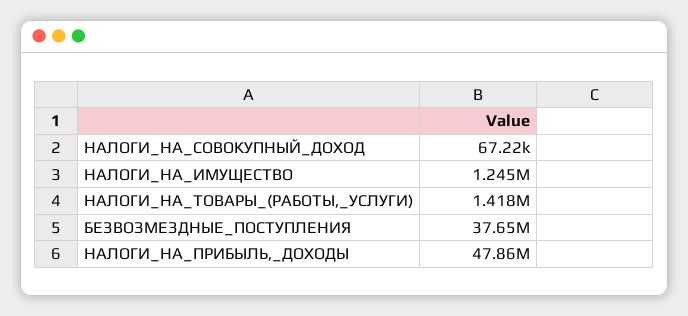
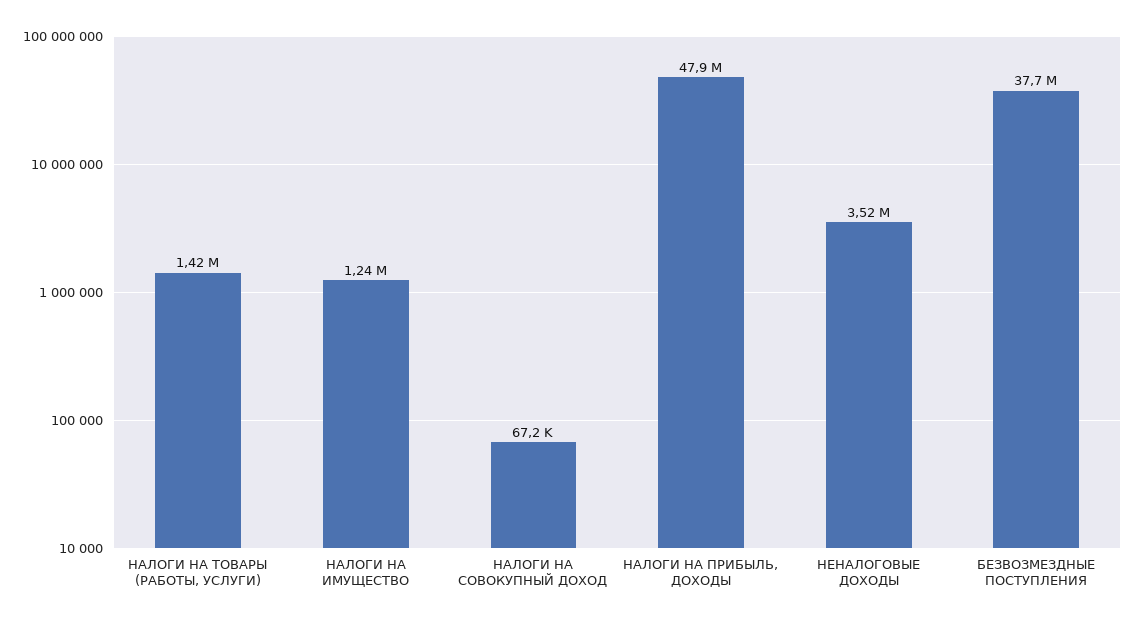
  {
    "НАЛОГИ_НА_СОВОКУПНЫЙ_ДОХОД": 67220,
    "НАЛОГИ_НА_ИМУЩЕСТВО": 1245000,
    "НАЛОГИ_НА_ТОВАРЫ_(РАБОТЫ,_УСЛУГИ)": 1418000,
    "БЕЗВОЗМЕЗДНЫЕ_ПОСТУПЛЕНИЯ": 37650000,
-   "НАЛОГИ_НА_ПРИБЫЛЬ,_ДОХОДЫ": 47860000
+   "НАЛОГИ_НА_ПРИБЫЛЬ,_ДОХОДЫ": 47860000,
+   "НЕНАЛОГОВЫЕ ДОХОДЫ": 3520000
  }

